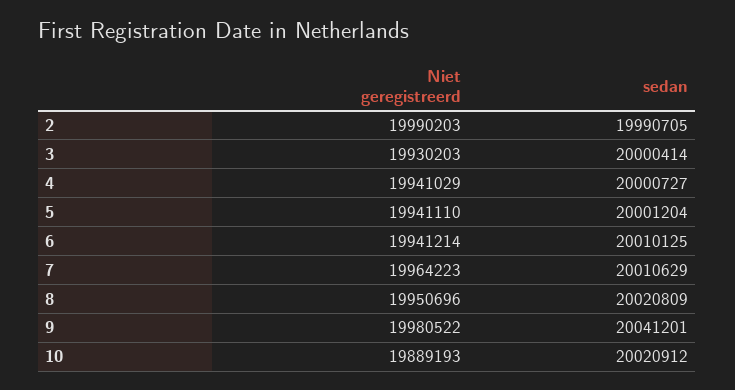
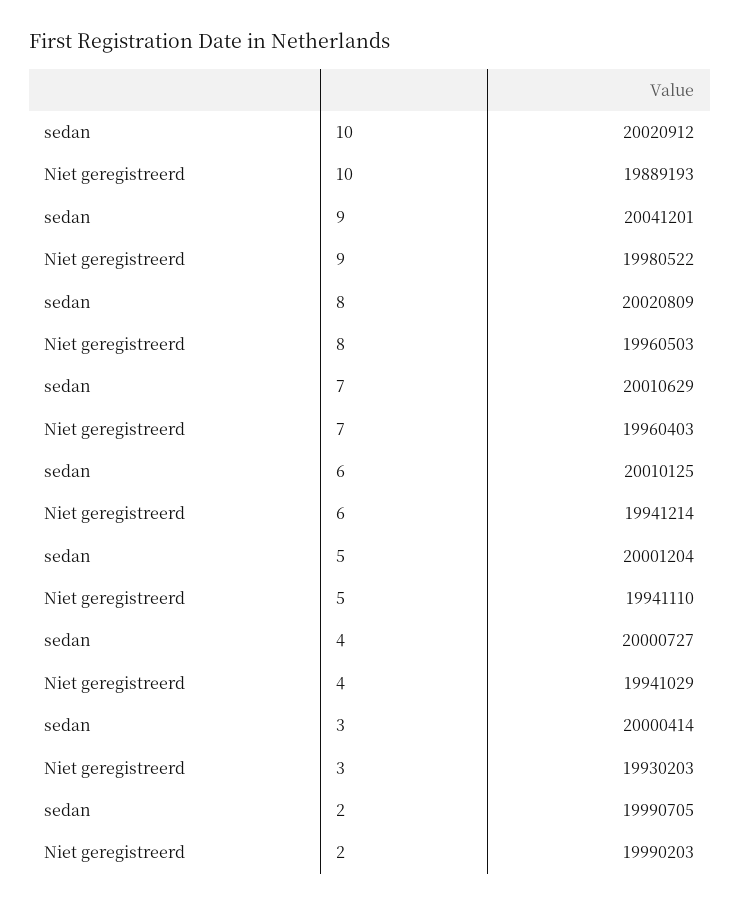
  {
    "Niet geregistreerd": {
      "2": 19990203,
      "3": 19930203,
      "4": 19941029,
      "5": 19941110,
      "6": 19941214,
-     "7": 19964223,
+     "7": 19960403,
-     "8": 19950696,
+     "8": 19960503,
      "9": 19980522,
      "10": 19889193
    },
    "sedan": {
      "2": 19990705,
      "3": 20000414,
      "4": 20000727,
      "5": 20001204,
      "6": 20010125,
      "7": 20010629,
      "8": 20020809,
      "9": 20041201,
      "10": 20020912
    }
  }

